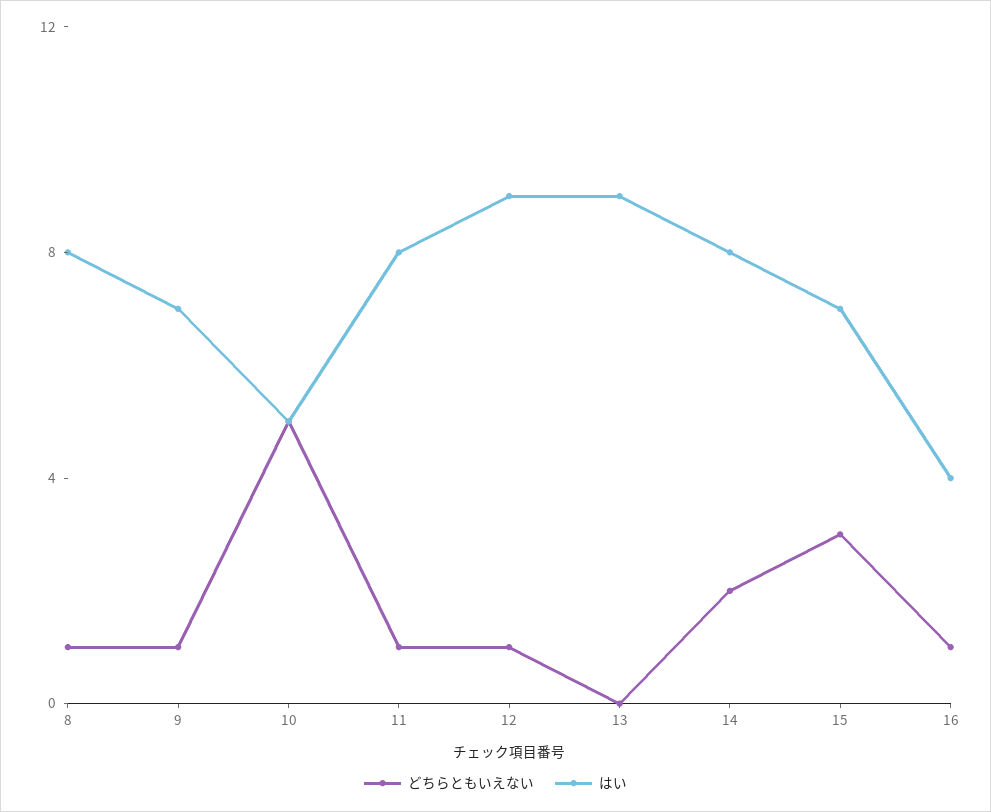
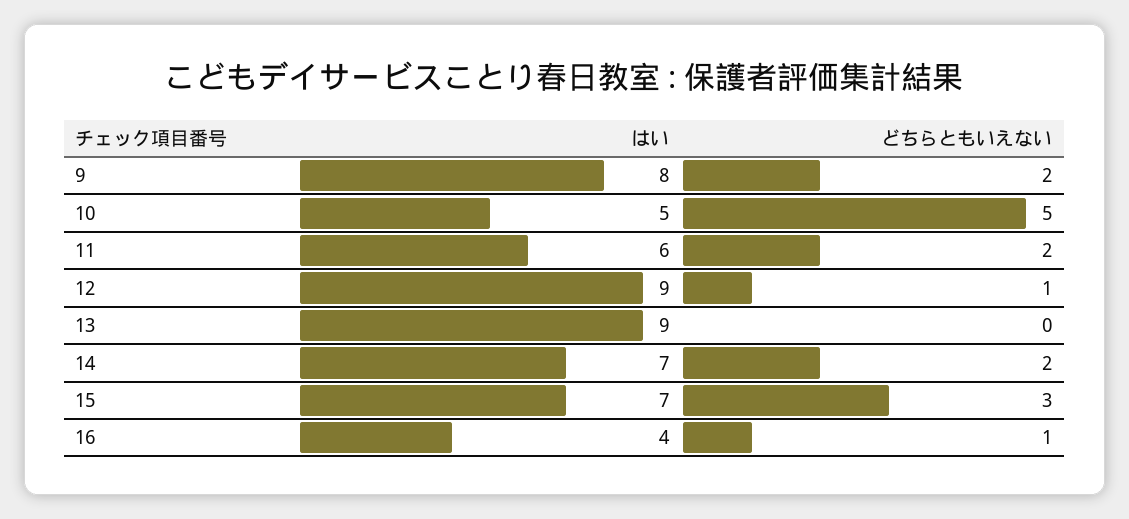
  {
    "どちらともいえない": {
-     "8": 1,
-     "9": 1,
+     "9": 2,
      "10": 5,
-     "11": 1,
+     "11": 2,
      "12": 1,
      "13": 0,
      "14": 2,
      "15": 3,
      "16": 1
    },
    "はい": {
-     "8": 8,
-     "9": 7,
+     "9": 8,
      "10": 5,
-     "11": 8,
+     "11": 6,
      "12": 9,
      "13": 9,
-     "14": 8,
+     "14": 7,
      "15": 7,
      "16": 4
    }
  }

